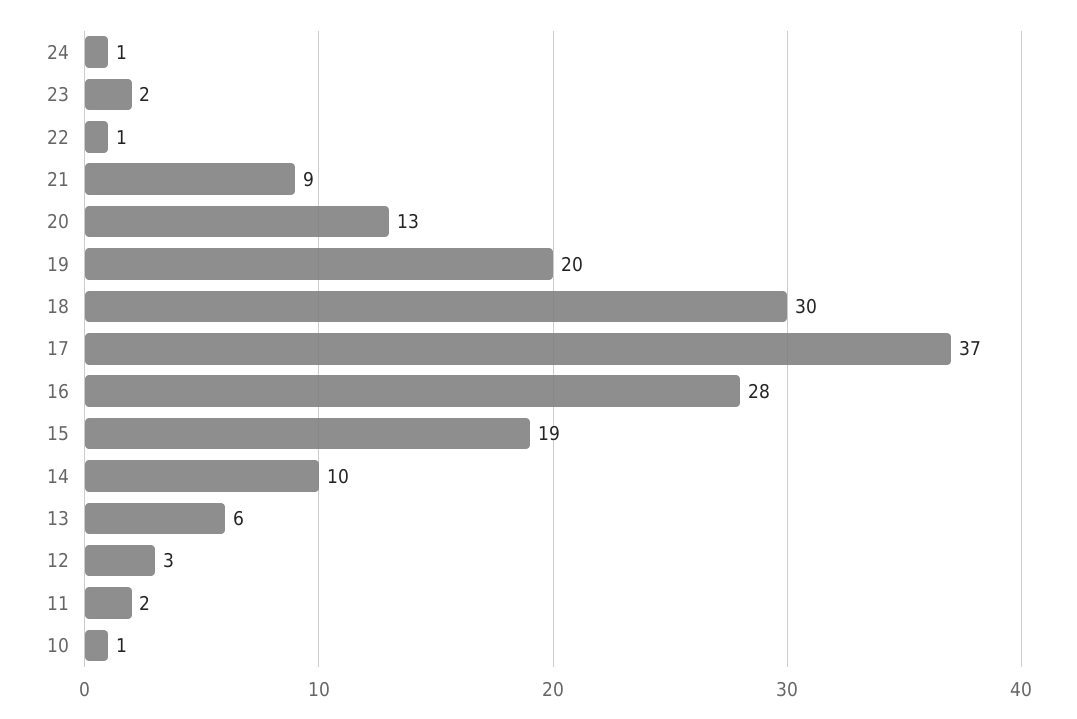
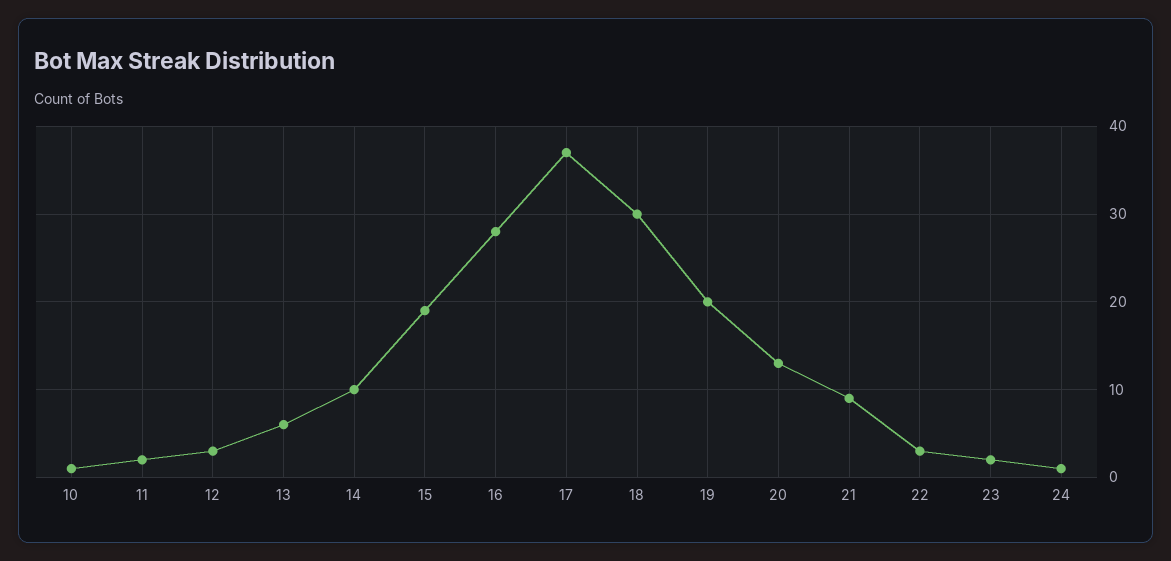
  {
    "24": 1,
    "23": 2,
-   "22": 1,
+   "22": 3,
    "21": 9,
    "20": 13,
    "19": 20,
    "18": 30,
    "17": 37,
    "16": 28,
    "15": 19,
    "14": 10,
    "13": 6,
    "12": 3,
    "11": 2,
    "10": 1
  }

